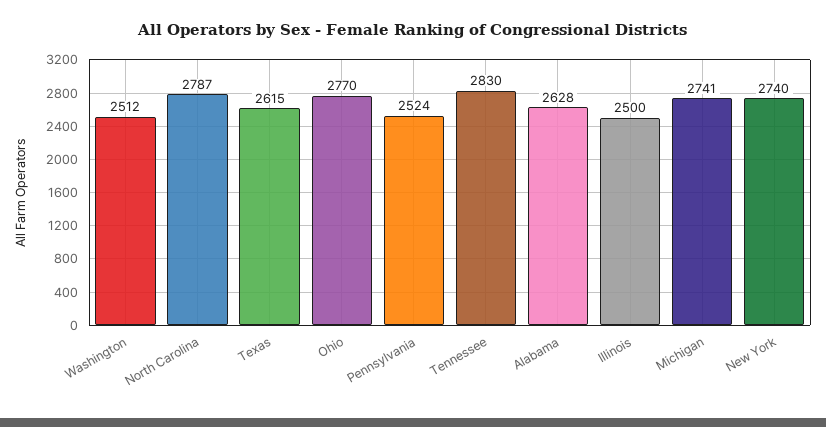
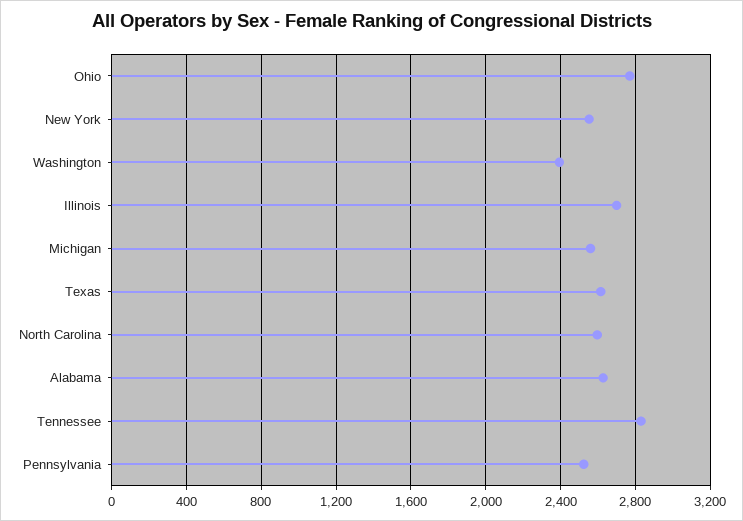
  {
-   "Washington": 2512,
+   "Washington": 2400,
-   "North Carolina": 2787,
+   "North Carolina": 2600,
    "Texas": 2615,
    "Ohio": 2770,
    "Pennsylvania": 2524,
    "Tennessee": 2830,
    "Alabama": 2628,
-   "Illinois": 2500,
+   "Illinois": 2700,
-   "Michigan": 2741,
+   "Michigan": 2550,
-   "New York": 2740
+   "New York": 2550
  }

